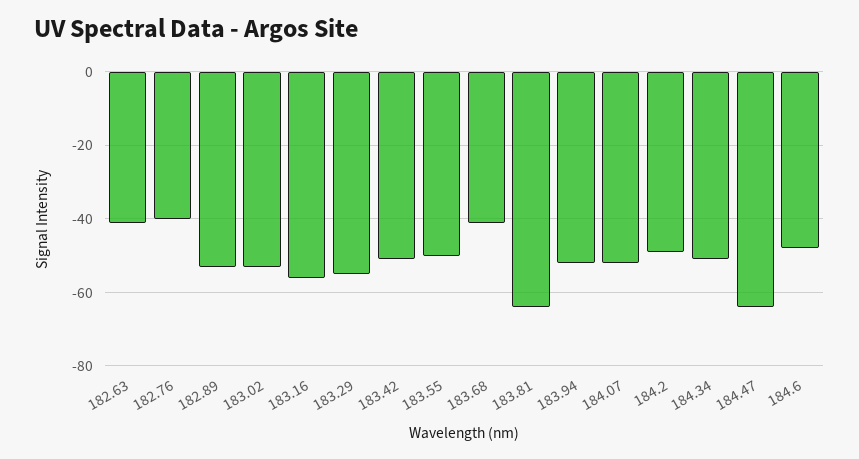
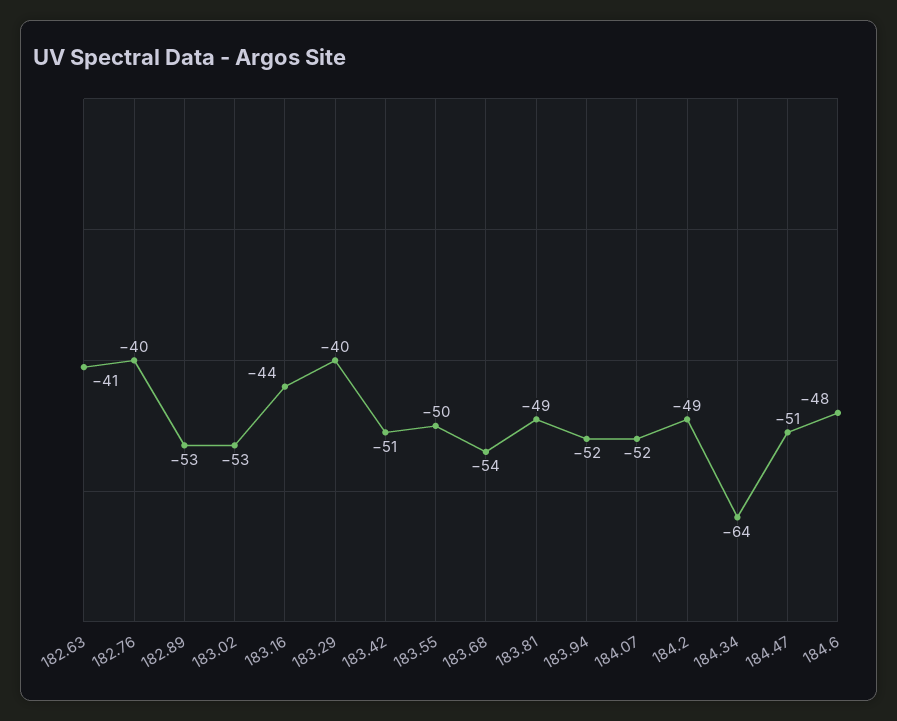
  {
    "182.63": -41,
    "182.76": -40,
    "182.89": -53,
    "183.02": -53,
-   "183.16": -55,
+   "183.16": -44,
-   "183.29": -55,
+   "183.29": -40,
    "183.42": -51,
    "183.55": -50,
-   "183.68": -40,
+   "183.68": -54,
-   "183.81": -65,
+   "183.81": -49,
    "183.94": -52,
    "184.07": -52,
    "184.2": -49,
-   "184.34": -50,
+   "184.34": -64,
-   "184.47": -65,
+   "184.47": -51,
    "184.6": -48
  }

